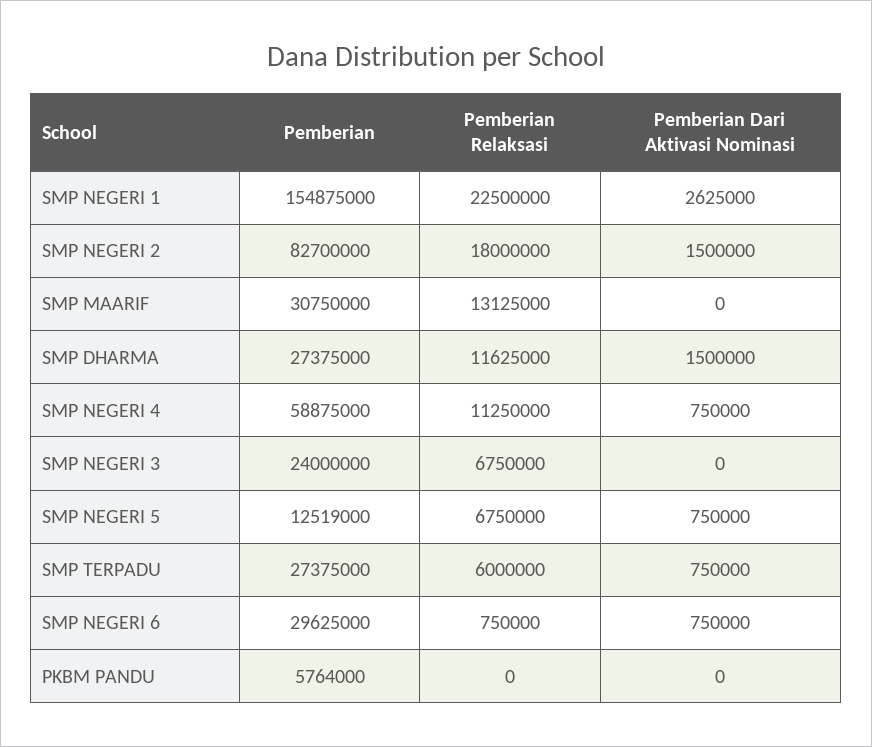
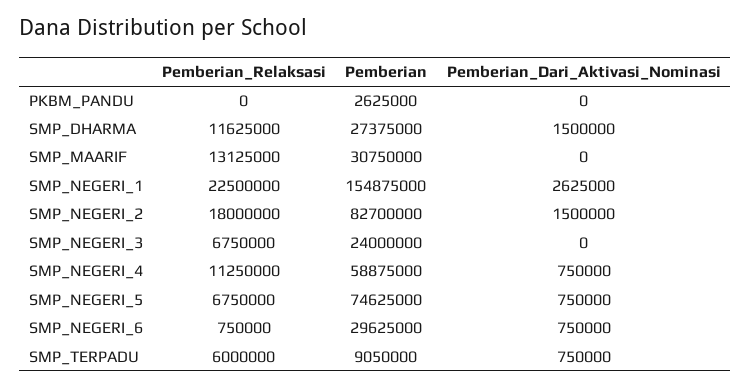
  {
    "Pemberian": {
      "SMP NEGERI 1": 154875000,
      "SMP NEGERI 2": 82700000,
      "SMP MAARIF": 30750000,
      "SMP DHARMA": 27375000,
      "SMP NEGERI 4": 58875000,
      "SMP NEGERI 3": 24000000,
-     "SMP NEGERI 5": 12519000,
+     "SMP NEGERI 5": 74625000,
-     "SMP TERPADU": 27375000,
+     "SMP TERPADU": 9050000,
      "SMP NEGERI 6": 29625000,
-     "PKBM PANDU": 5764000
+     "PKBM PANDU": 2625000
    },
    "Pemberian Relaksasi": {
      "SMP NEGERI 1": 22500000,
      "SMP NEGERI 2": 18000000,
      "SMP MAARIF": 13125000,
      "SMP DHARMA": 11625000,
      "SMP NEGERI 4": 11250000,
      "SMP NEGERI 3": 6750000,
      "SMP NEGERI 5": 6750000,
      "SMP TERPADU": 6000000,
      "SMP NEGERI 6": 750000,
      "PKBM PANDU": 0
    },
    "Pemberian Dari Aktivasi Nominasi": {
      "SMP NEGERI 1": 2625000,
      "SMP NEGERI 2": 1500000,
      "SMP MAARIF": 0,
      "SMP DHARMA": 1500000,
      "SMP NEGERI 4": 750000,
      "SMP NEGERI 3": 0,
      "SMP NEGERI 5": 750000,
      "SMP TERPADU": 750000,
      "SMP NEGERI 6": 750000,
      "PKBM PANDU": 0
    }
  }

